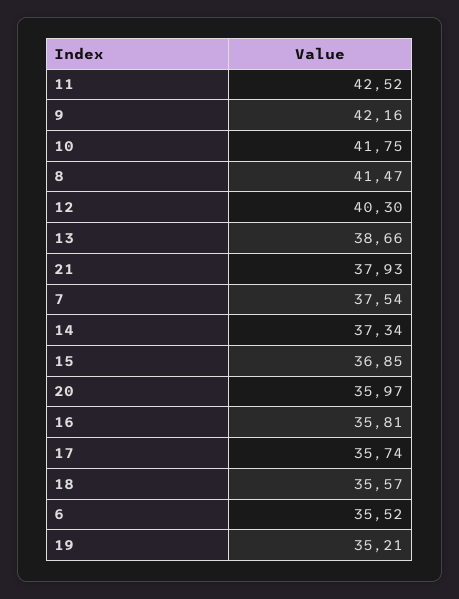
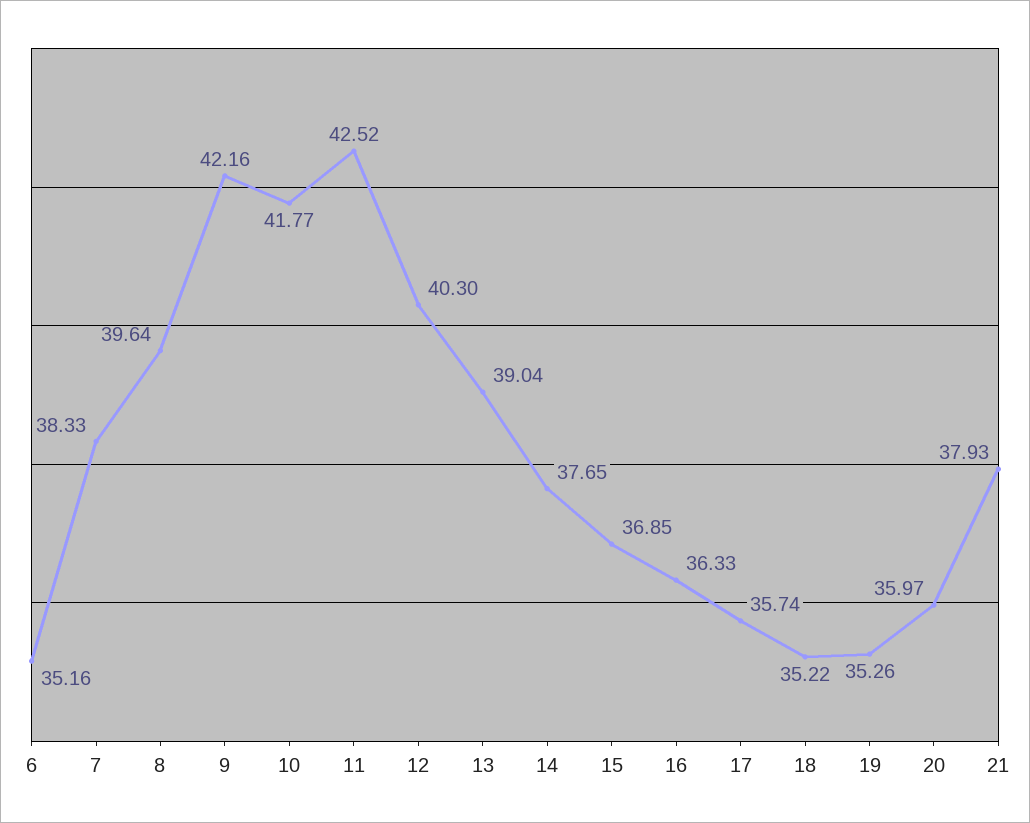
  {
    "11": 42.52,
    "9": 42.16,
-   "10": 41.75,
+   "10": 41.77,
-   "8": 41.47,
+   "8": 39.64,
    "12": 40.3,
-   "13": 38.66,
+   "13": 39.04,
    "21": 37.93,
-   "7": 37.54,
+   "7": 38.33,
-   "14": 37.34,
+   "14": 37.65,
    "15": 36.85,
    "20": 35.97,
-   "16": 35.81,
+   "16": 36.33,
    "17": 35.74,
-   "18": 35.57,
+   "18": 35.22,
-   "6": 35.52,
+   "6": 35.16,
-   "19": 35.21
+   "19": 35.26
  }

